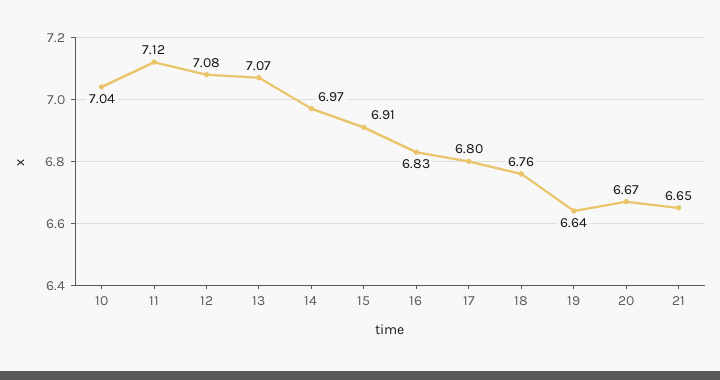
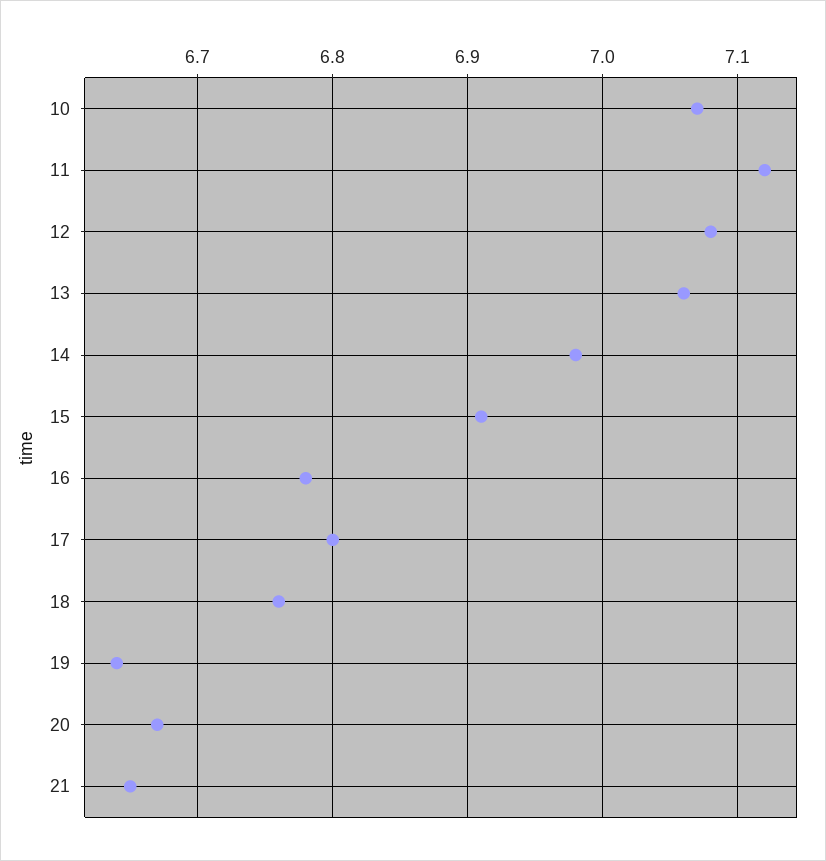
  {
-   "10": 7.04,
+   "10": 7.07,
    "11": 7.12,
    "12": 7.08,
-   "13": 7.07,
+   "13": 7.06,
-   "14": 6.97,
+   "14": 6.98,
    "15": 6.91,
-   "16": 6.83,
+   "16": 6.78,
    "17": 6.8,
    "18": 6.76,
    "19": 6.64,
    "20": 6.67,
    "21": 6.65
  }

